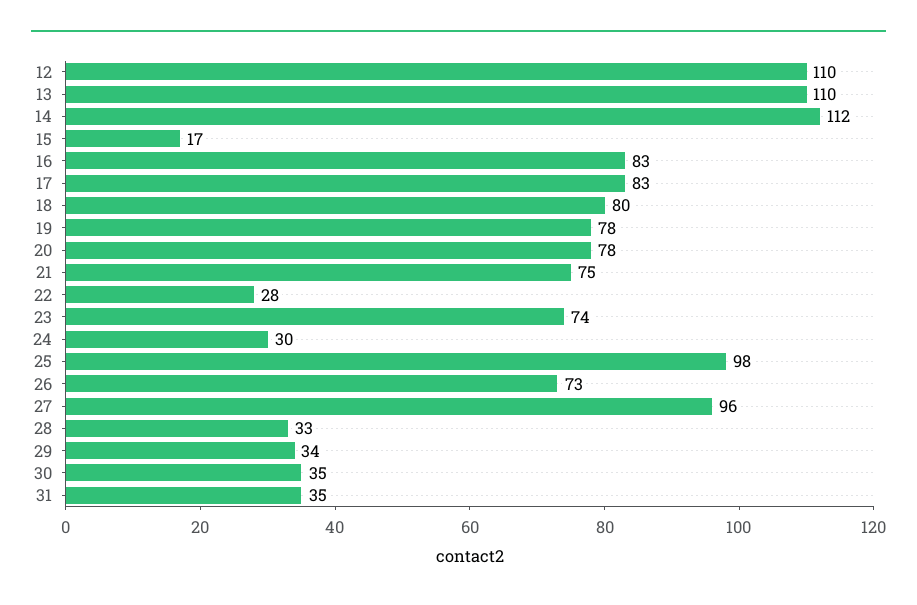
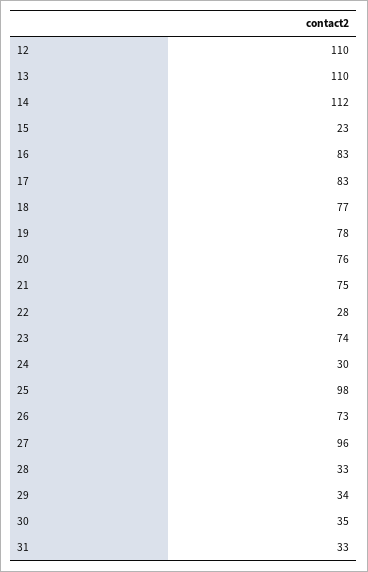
  {
    "12": 110,
    "13": 110,
    "14": 112,
-   "15": 17,
+   "15": 23,
    "16": 83,
    "17": 83,
-   "18": 80,
+   "18": 77,
    "19": 78,
-   "20": 78,
+   "20": 76,
    "21": 75,
    "22": 28,
    "23": 74,
    "24": 30,
    "25": 98,
    "26": 73,
    "27": 96,
    "28": 33,
    "29": 34,
    "30": 35,
-   "31": 35
+   "31": 33
  }

